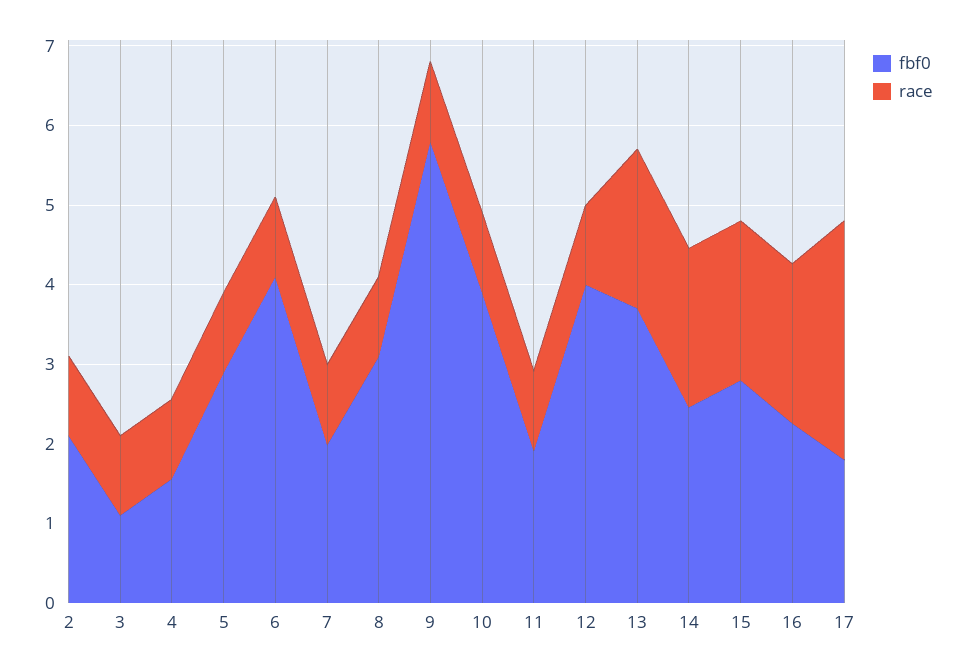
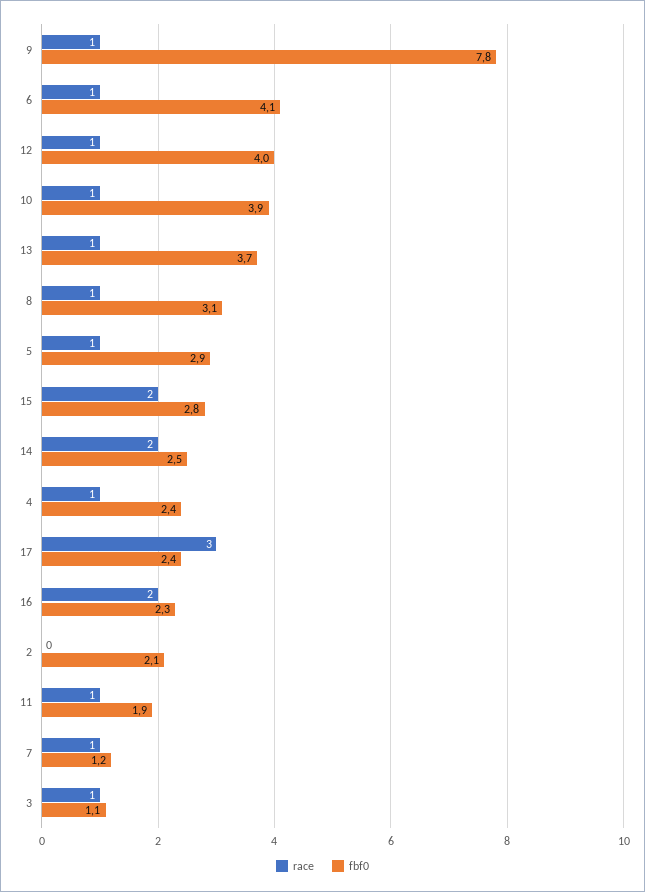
  {
    "fbf0": {
      "2": 2.1,
      "3": 1.1,
-     "4": 1.6,
+     "4": 2.4,
      "5": 2.9,
      "6": 4.1,
-     "7": 2,
+     "7": 1.2,
      "8": 3.1,
-     "9": 5.8,
+     "9": 7.8,
      "10": 3.9,
      "11": 1.9,
      "12": 4,
      "13": 3.7,
      "14": 2.5,
      "15": 2.8,
      "16": 2.3,
-     "17": 1.8
+     "17": 2.4
    },
    "race": {
-     "2": 1,
+     "2": 0,
      "3": 1,
      "4": 1,
      "5": 1,
      "6": 1,
      "7": 1,
      "8": 1,
      "9": 1,
      "10": 1,
      "11": 1,
      "12": 1,
-     "13": 2,
+     "13": 1,
      "14": 2,
      "15": 2,
      "16": 2,
      "17": 3
    }
  }

